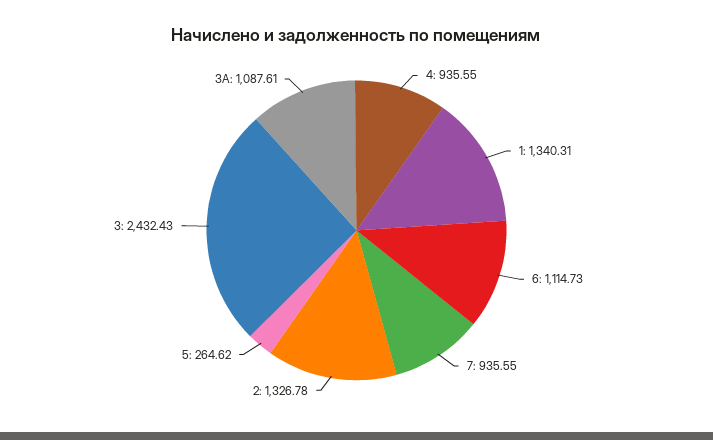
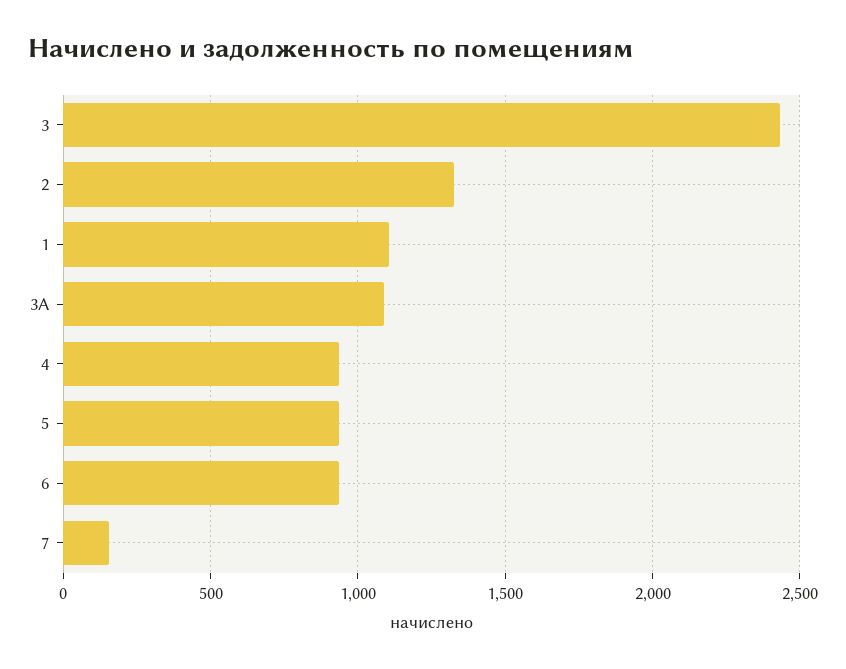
  {
    "4": 935.55,
-   "1": 1340.31,
+   "1": 1100,
-   "6": 1114.73,
+   "6": 950,
-   "7": 935.55,
+   "7": 150,
    "2": 1326.78,
-   "5": 264.62,
+   "5": 950,
    "3": 2432.43,
    "3А": 1087.61
  }

